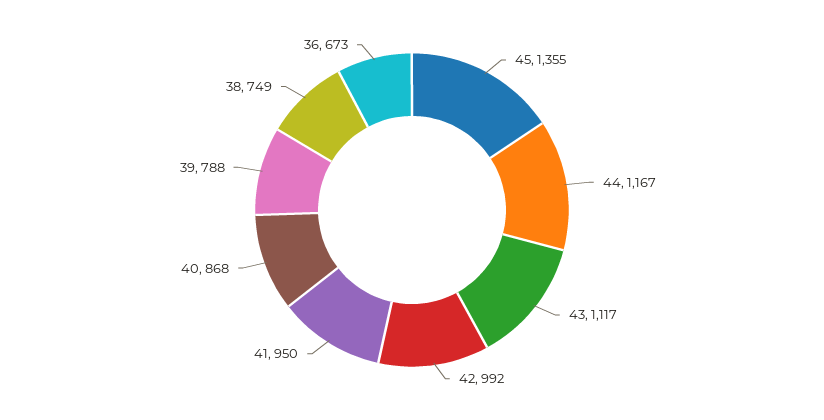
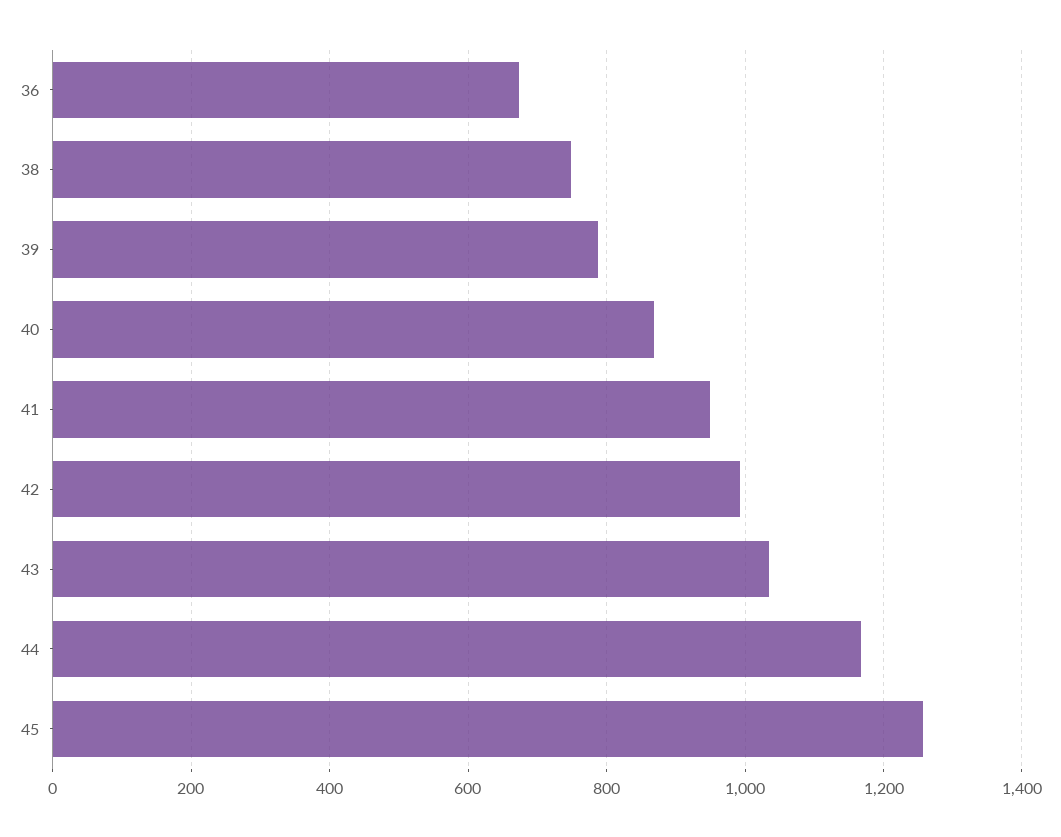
  {
-   "45": 1355,
+   "45": 1260,
    "44": 1167,
-   "43": 1117,
+   "43": 1040,
    "42": 992,
    "41": 950,
    "40": 868,
    "39": 788,
    "38": 749,
    "36": 673
  }

